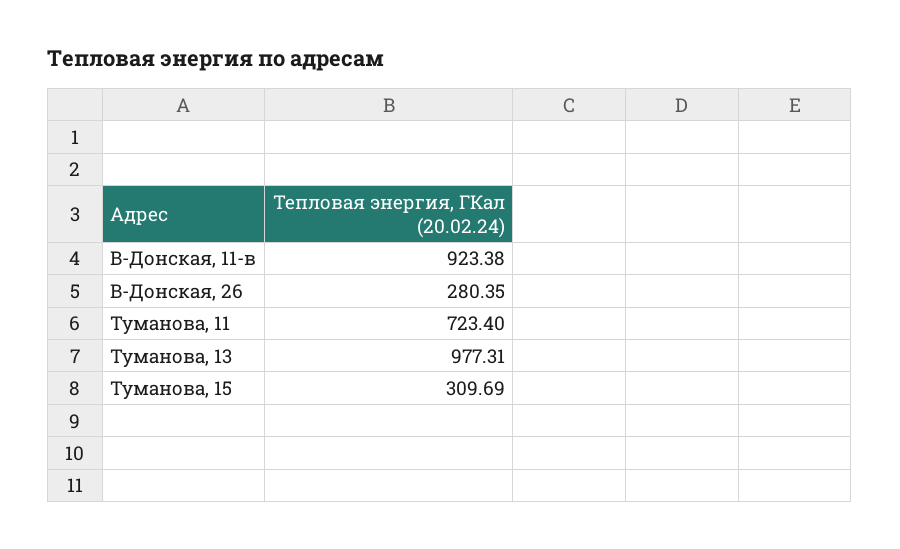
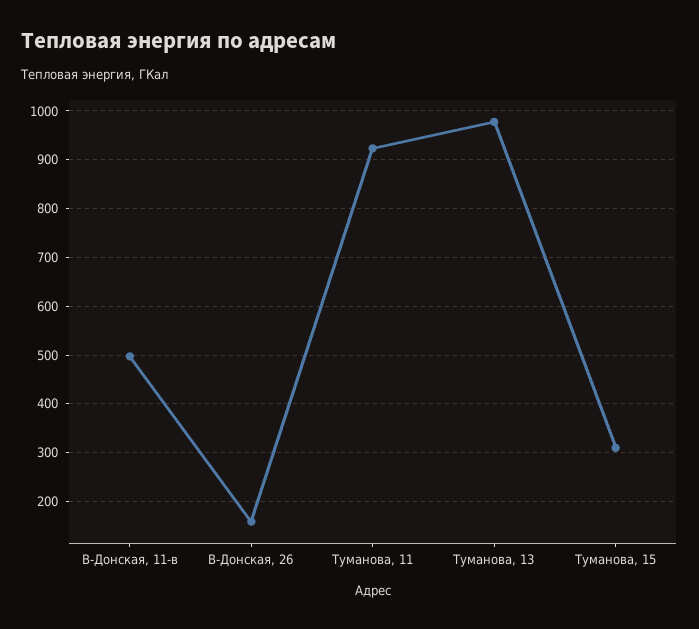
  {
-   "В-Донская, 11-в": 923.38,
+   "В-Донская, 11-в": 500,
-   "В-Донская, 26": 280.35,
+   "В-Донская, 26": 160,
-   "Туманова, 11": 723.4,
+   "Туманова, 11": 920,
    "Туманова, 13": 977.31,
    "Туманова, 15": 309.69
  }

